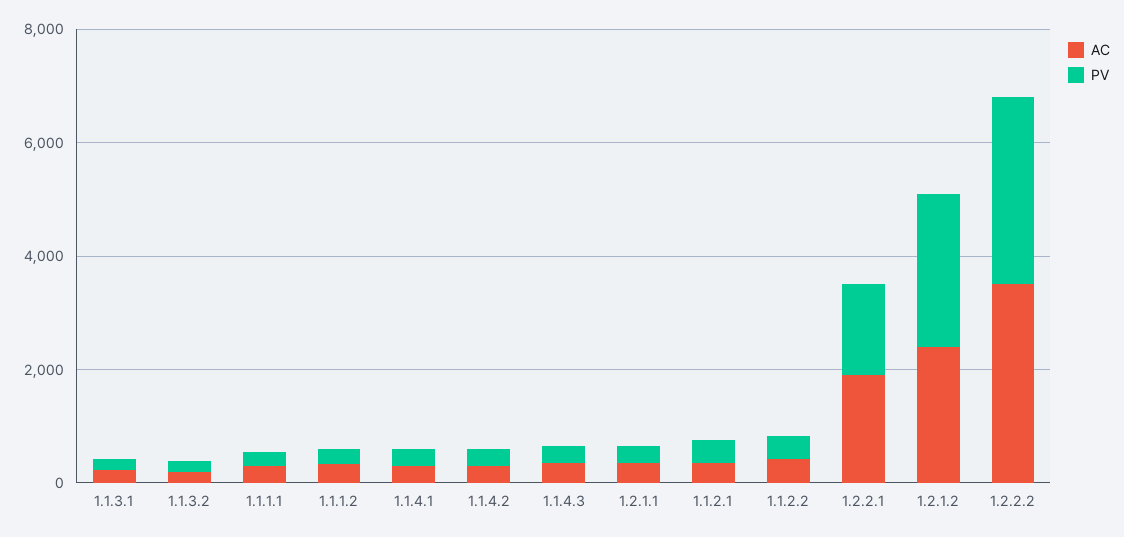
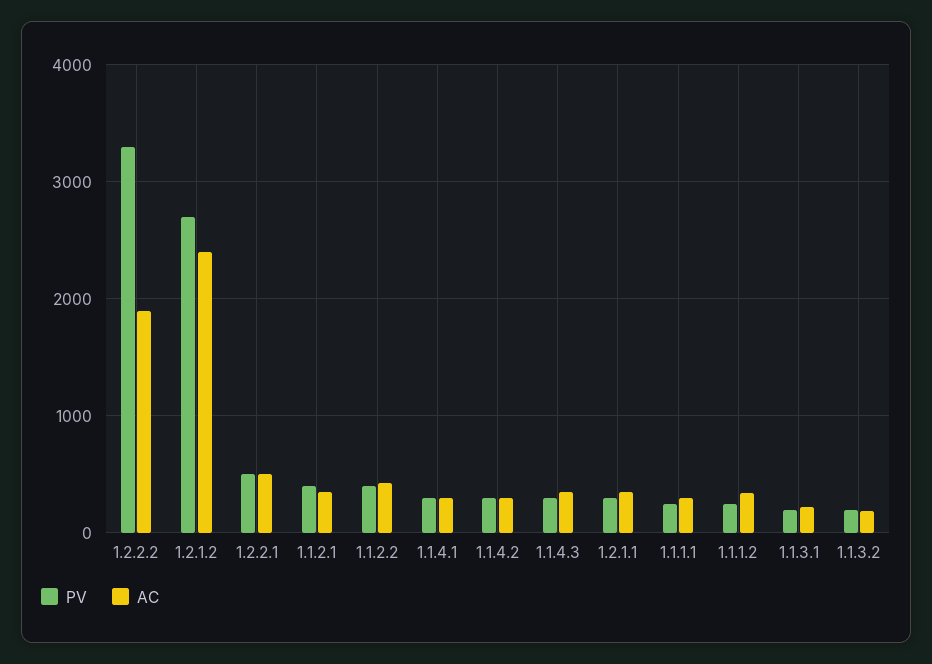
  {
    "AC": {
      "1.1.3.1": 200,
      "1.1.3.2": 200,
      "1.1.1.1": 300,
      "1.1.1.2": 300,
      "1.1.4.1": 300,
      "1.1.4.2": 300,
      "1.1.4.3": 400,
      "1.2.1.1": 400,
      "1.1.2.1": 400,
      "1.1.2.2": 400,
-     "1.2.2.1": 2000,
+     "1.2.2.1": 500,
      "1.2.1.2": 2400,
-     "1.2.2.2": 3500
+     "1.2.2.2": 1900
    },
    "PV": {
      "1.1.3.1": 200,
      "1.1.3.2": 200,
      "1.1.1.1": 300,
      "1.1.1.2": 300,
      "1.1.4.1": 300,
      "1.1.4.2": 300,
      "1.1.4.3": 300,
      "1.2.1.1": 300,
      "1.1.2.1": 400,
      "1.1.2.2": 400,
-     "1.2.2.1": 1500,
+     "1.2.2.1": 500,
      "1.2.1.2": 2700,
      "1.2.2.2": 3300
    }
  }

